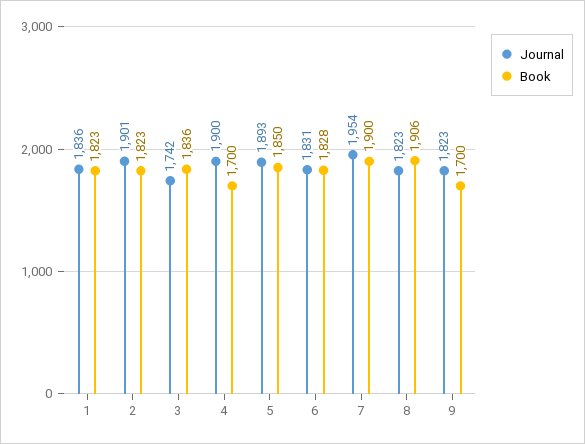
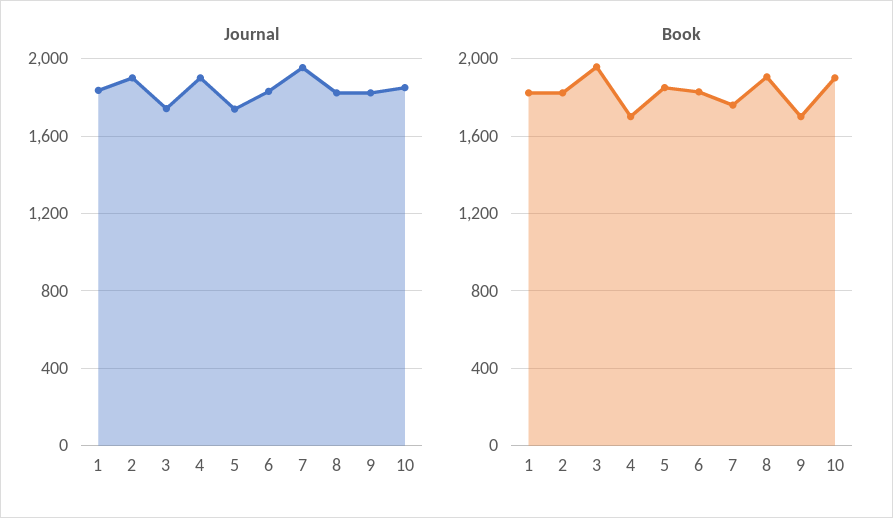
  {
    "Journal": {
      "1": 1836,
      "2": 1901,
      "3": 1742,
      "4": 1900,
-     "5": 1893,
+     "5": 1750,
      "6": 1831,
      "7": 1954,
      "8": 1823,
-     "9": 1823
+     "9": 1823,
+     "10": 1850
    },
    "Book": {
      "1": 1823,
      "2": 1823,
-     "3": 1836,
+     "3": 1950,
      "4": 1700,
      "5": 1850,
      "6": 1828,
-     "7": 1900,
+     "7": 1750,
      "8": 1906,
-     "9": 1700
+     "9": 1700,
+     "10": 1900
    }
  }

